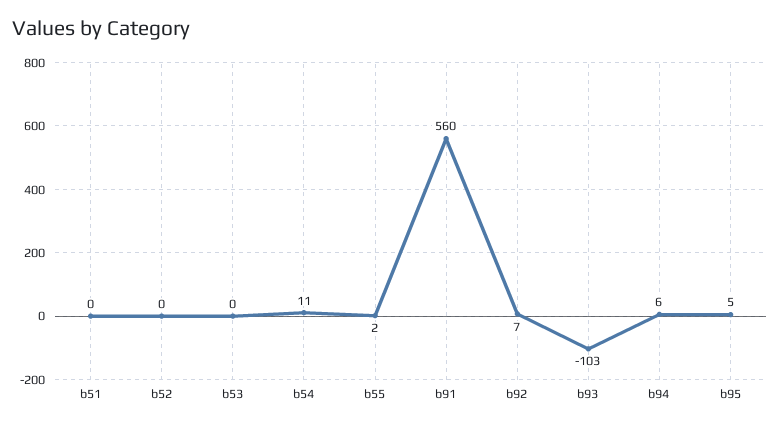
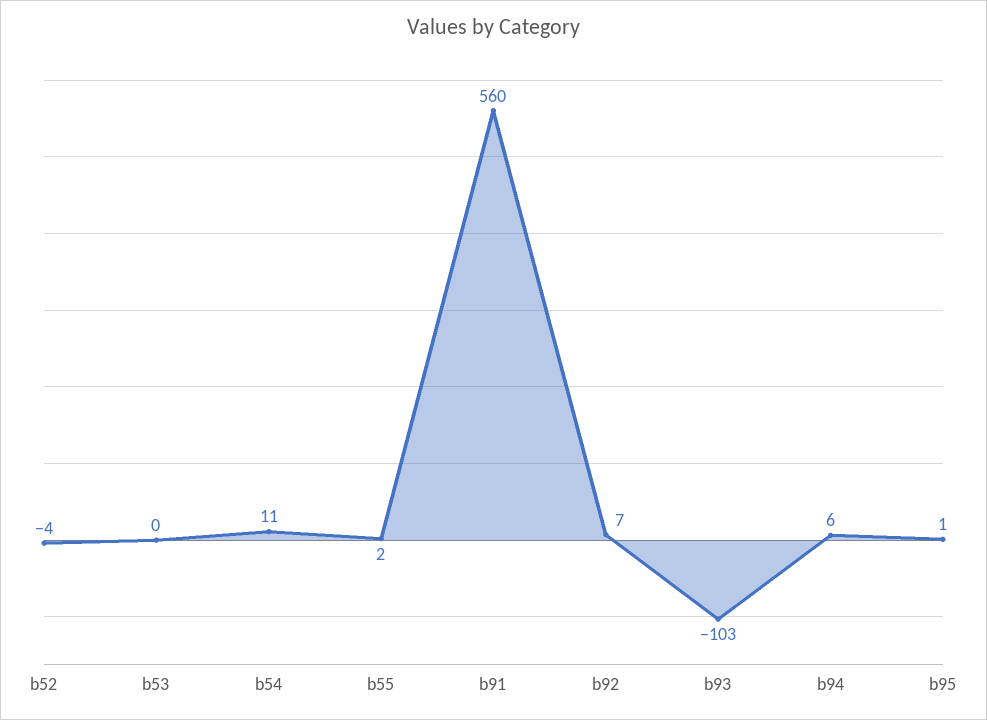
  {
-   "b51": 0,
-   "b52": 0,
+   "b52": -4,
    "b53": 0,
    "b54": 11,
    "b55": 2,
    "b91": 560,
    "b92": 7,
    "b93": -103,
    "b94": 6,
-   "b95": 5
+   "b95": 1
  }

